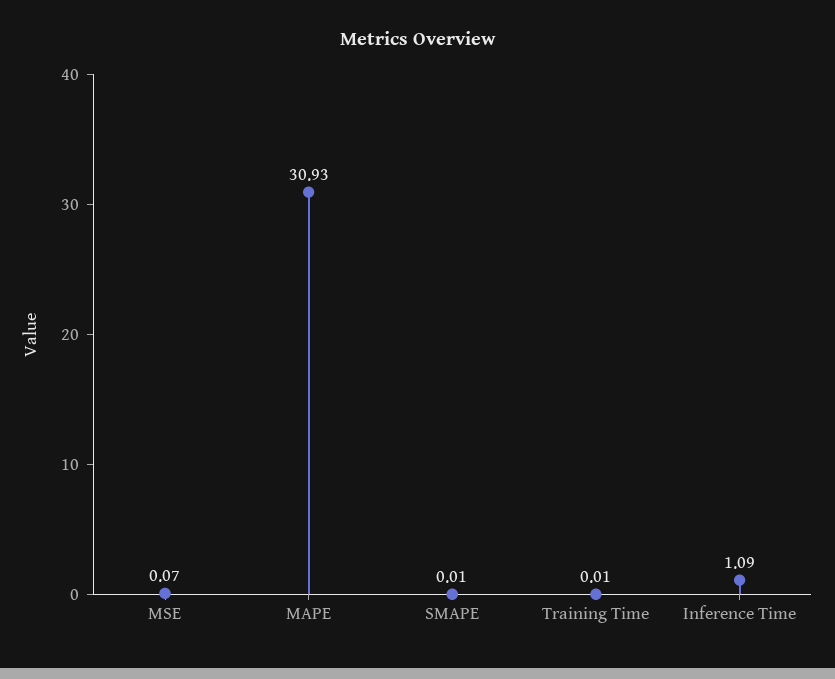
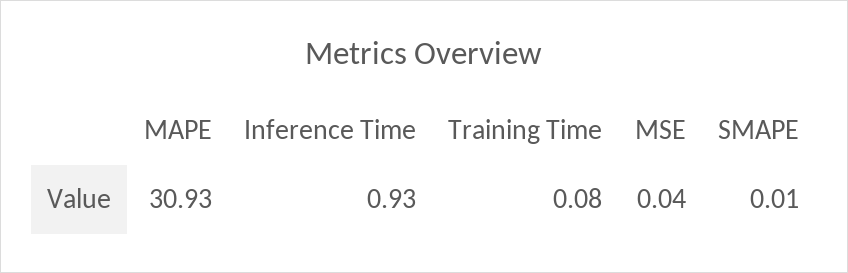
  {
-   "MSE": 0.07,
+   "MSE": 0.04,
    "MAPE": 30.93,
    "SMAPE": 0.01,
-   "Training Time": 0.01,
+   "Training Time": 0.08,
-   "Inference Time": 1.09
+   "Inference Time": 0.93
  }

